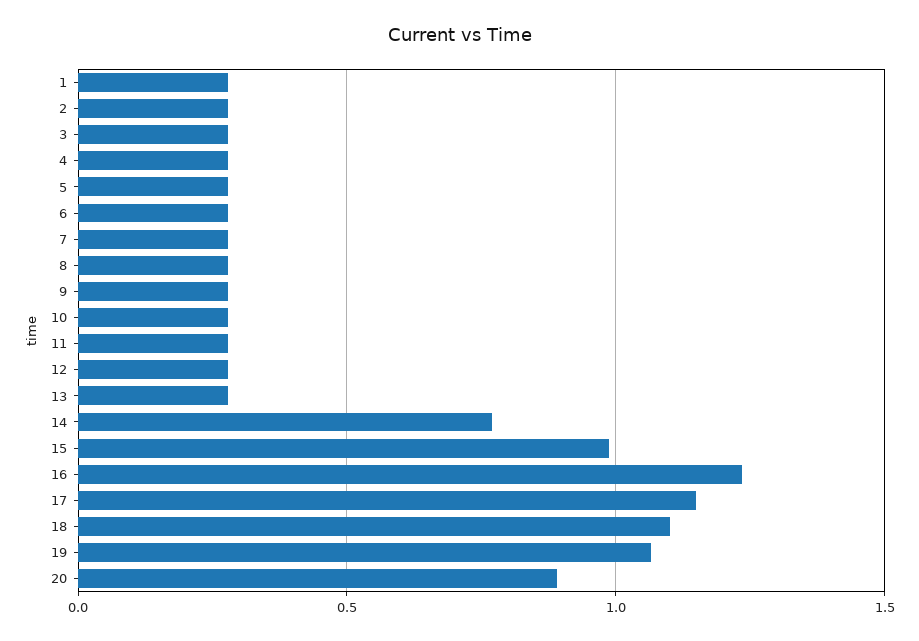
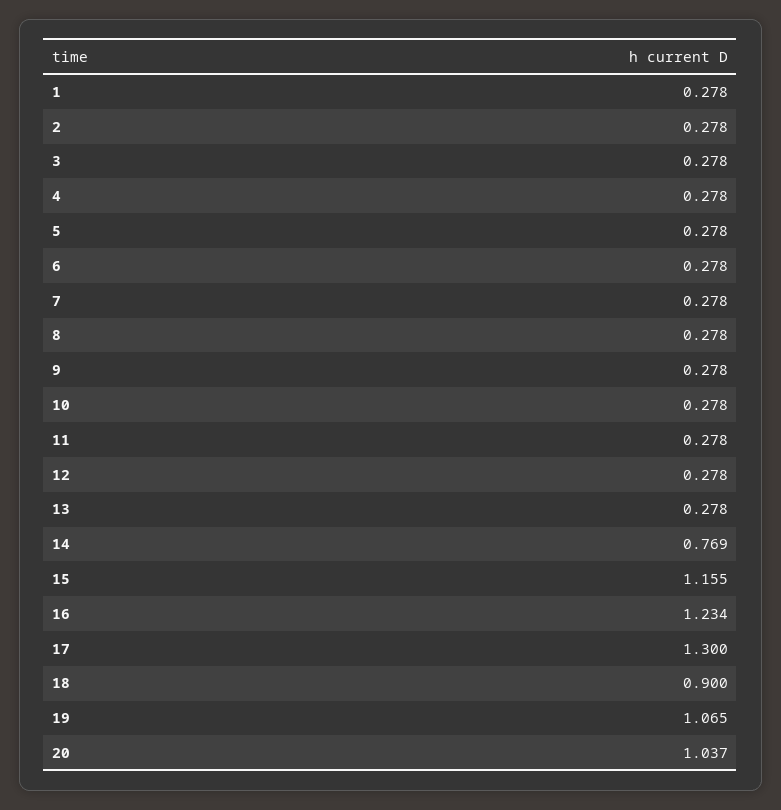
  {
    "1": 0.278,
    "2": 0.278,
    "3": 0.278,
    "4": 0.278,
    "5": 0.278,
    "6": 0.278,
    "7": 0.278,
    "8": 0.278,
    "9": 0.278,
    "10": 0.278,
    "11": 0.278,
    "12": 0.278,
    "13": 0.278,
    "14": 0.769,
-   "15": 1,
+   "15": 1.155,
    "16": 1.234,
-   "17": 1.15,
+   "17": 1.3,
-   "18": 1.1,
+   "18": 0.9,
    "19": 1.065,
-   "20": 0.9
+   "20": 1.037
  }

